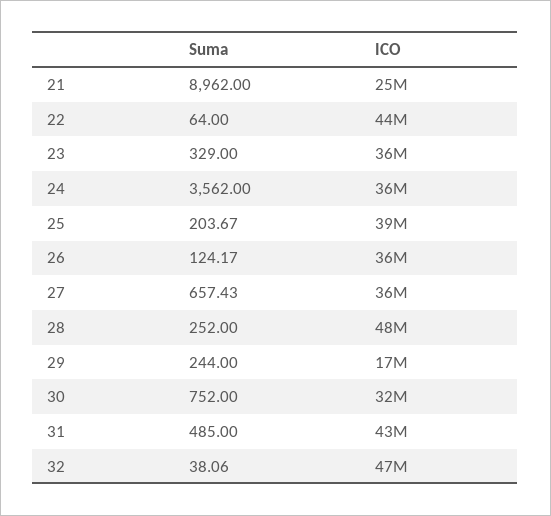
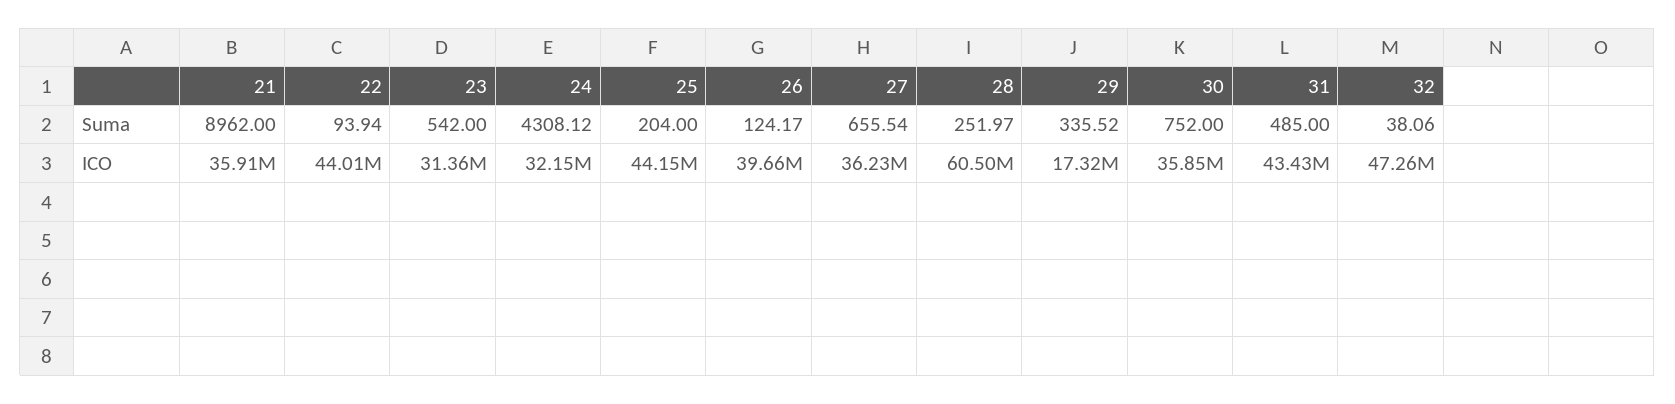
  {
    "Suma": {
      "21": 8962,
-     "22": 64,
+     "22": 93.94,
-     "23": 329,
+     "23": 542,
-     "24": 3562,
+     "24": 4308.12,
-     "25": 203.67,
+     "25": 204,
      "26": 124.17,
-     "27": 657.43,
+     "27": 655.54,
-     "28": 252,
+     "28": 251.97,
-     "29": 244,
+     "29": 335.52,
      "30": 752,
      "31": 485,
      "32": 38.06
    },
    "ICO": {
-     "21": 25000000,
+     "21": 35910000,
      "22": 44010000,
-     "23": 36000000,
+     "23": 31360000,
-     "24": 36000000,
+     "24": 32150000,
-     "25": 39000000,
+     "25": 44150000,
-     "26": 36000000,
+     "26": 39660000,
      "27": 36230000,
-     "28": 48000000,
+     "28": 60500000,
      "29": 17320000,
-     "30": 32000000,
+     "30": 35850000,
      "31": 43430000,
      "32": 47260000
    }
  }

